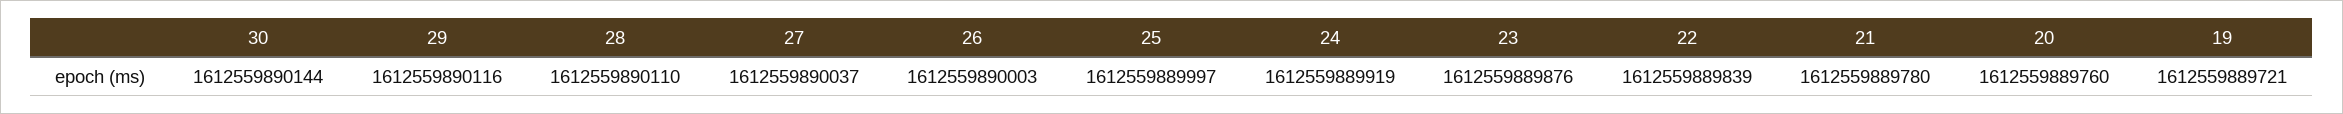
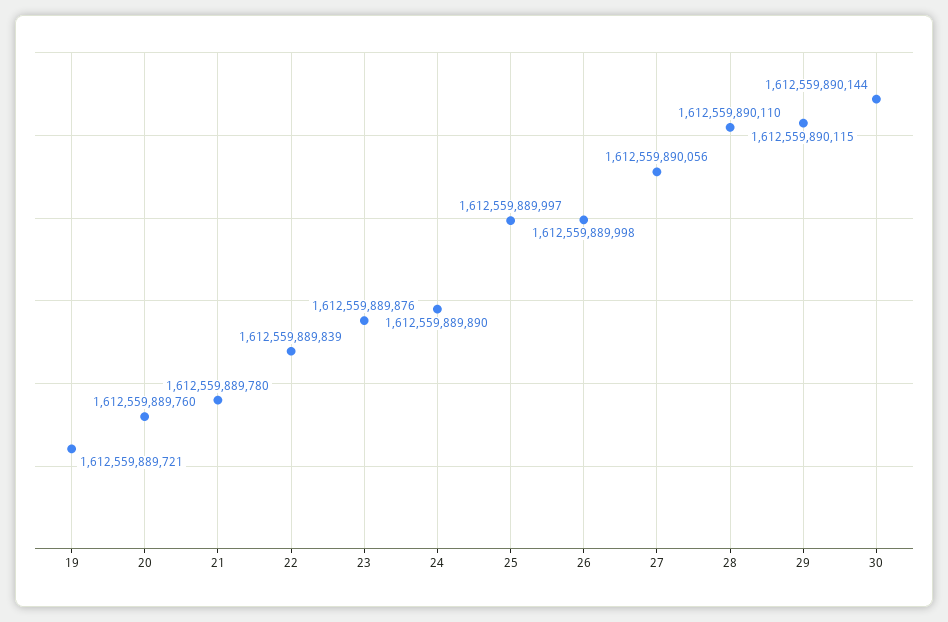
  {
    "30": 1612559890144,
-   "29": 1612559890116,
+   "29": 1612559890115,
    "28": 1612559890110,
-   "27": 1612559890037,
+   "27": 1612559890056,
-   "26": 1612559890003,
+   "26": 1612559889998,
    "25": 1612559889997,
-   "24": 1612559889919,
+   "24": 1612559889890,
    "23": 1612559889876,
    "22": 1612559889839,
    "21": 1612559889780,
    "20": 1612559889760,
    "19": 1612559889721
  }

